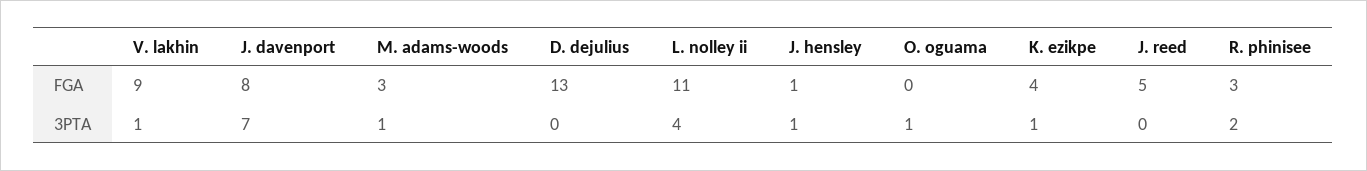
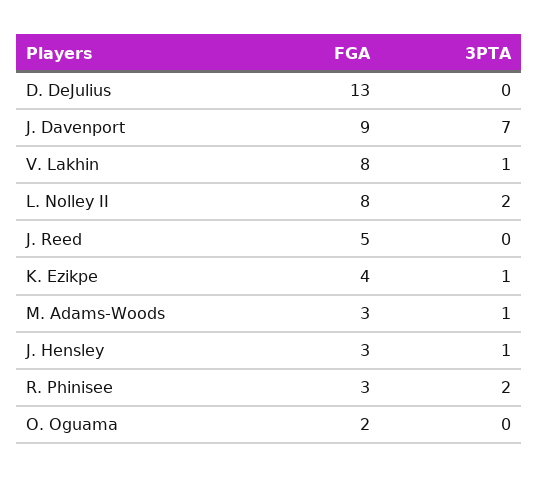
  {
    "V. lakhin": {
-     "FGA": 9,
+     "FGA": 8,
      "3PTA": 1
    },
    "J. davenport": {
-     "FGA": 8,
+     "FGA": 9,
      "3PTA": 7
    },
    "M. adams-woods": {
      "FGA": 3,
      "3PTA": 1
    },
    "D. dejulius": {
      "FGA": 13,
      "3PTA": 0
    },
    "L. nolley ii": {
-     "FGA": 11,
+     "FGA": 8,
-     "3PTA": 4
+     "3PTA": 2
    },
    "J. hensley": {
-     "FGA": 1,
+     "FGA": 3,
      "3PTA": 1
    },
    "O. oguama": {
-     "FGA": 0,
+     "FGA": 2,
-     "3PTA": 1
+     "3PTA": 0
    },
    "K. ezikpe": {
      "FGA": 4,
      "3PTA": 1
    },
    "J. reed": {
      "FGA": 5,
      "3PTA": 0
    },
    "R. phinisee": {
      "FGA": 3,
      "3PTA": 2
    }
  }

